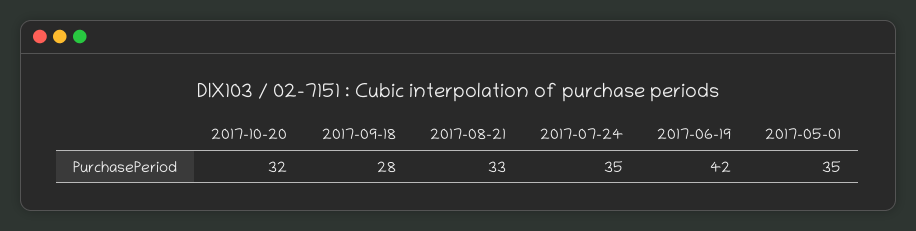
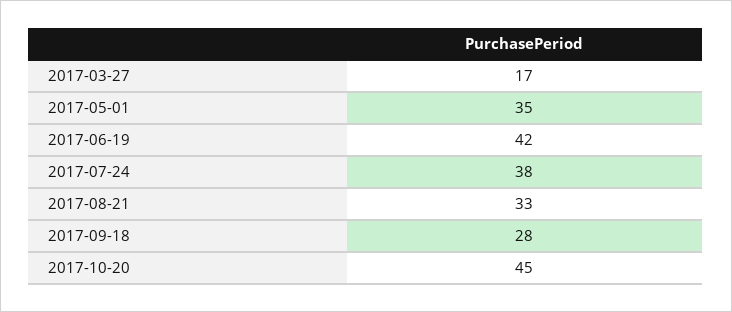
  {
-   "2017-10-20": 32,
+   "2017-10-20": 45,
    "2017-09-18": 28,
    "2017-08-21": 33,
-   "2017-07-24": 35,
+   "2017-07-24": 38,
    "2017-06-19": 42,
-   "2017-05-01": 35
+   "2017-05-01": 35,
+   "2017-03-27": 17
  }

